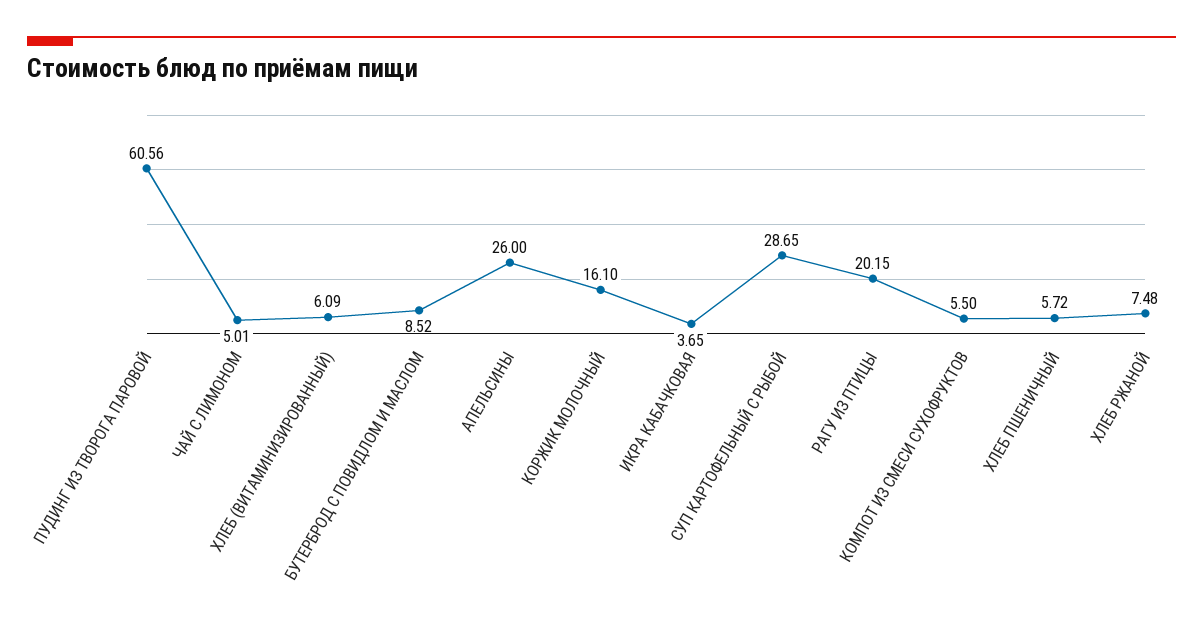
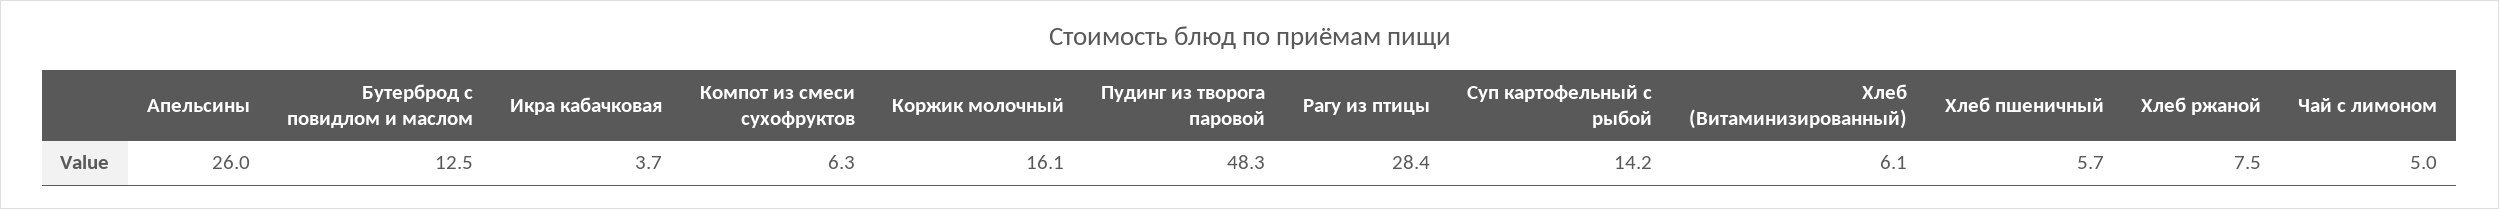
  {
-   "ПУДИНГ ИЗ ТВОРОГА ПАРОВОЙ": 60.56,
+   "ПУДИНГ ИЗ ТВОРОГА ПАРОВОЙ": 48.3,
    "ЧАЙ С ЛИМОНОМ": 5.01,
    "ХЛЕБ (ВИТАМИНИЗИРОВАННЫЙ)": 6.09,
-   "БУТЕРБРОД С ПОВИДЛОМ И МАСЛОМ": 8.52,
+   "БУТЕРБРОД С ПОВИДЛОМ И МАСЛОМ": 12.5,
    "АПЕЛЬСИНЫ": 26,
    "КОРЖИК МОЛОЧНЫЙ": 16.1,
    "ИКРА КАБАЧКОВАЯ": 3.65,
-   "СУП КАРТОФЕЛЬНЫЙ С РЫБОЙ": 28.65,
+   "СУП КАРТОФЕЛЬНЫЙ С РЫБОЙ": 14.2,
-   "РАГУ ИЗ ПТИЦЫ": 20.15,
+   "РАГУ ИЗ ПТИЦЫ": 28.4,
-   "КОМПОТ ИЗ СМЕСИ СУХОФРУКТОВ": 5.5,
+   "КОМПОТ ИЗ СМЕСИ СУХОФРУКТОВ": 6.3,
    "ХЛЕБ ПШЕНИЧНЫЙ": 5.72,
    "ХЛЕБ РЖАНОЙ": 7.48
  }

